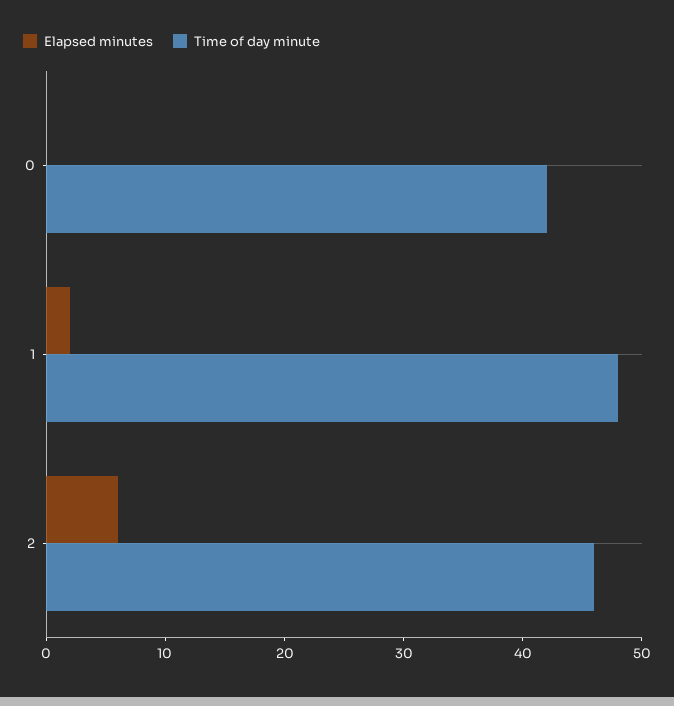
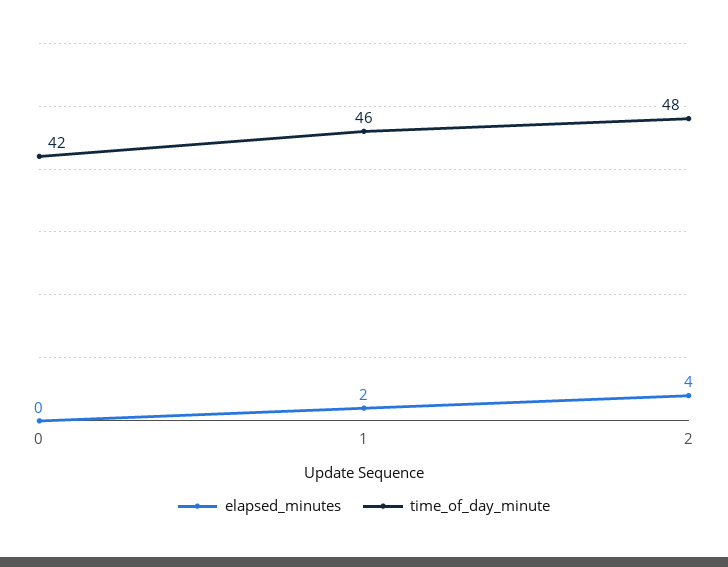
  {
    "Elapsed minutes": {
      "0": 0,
      "1": 2,
-     "2": 6
+     "2": 4
    },
    "Time of day minute": {
      "0": 42,
-     "1": 48,
+     "1": 46,
-     "2": 46
+     "2": 48
    }
  }

